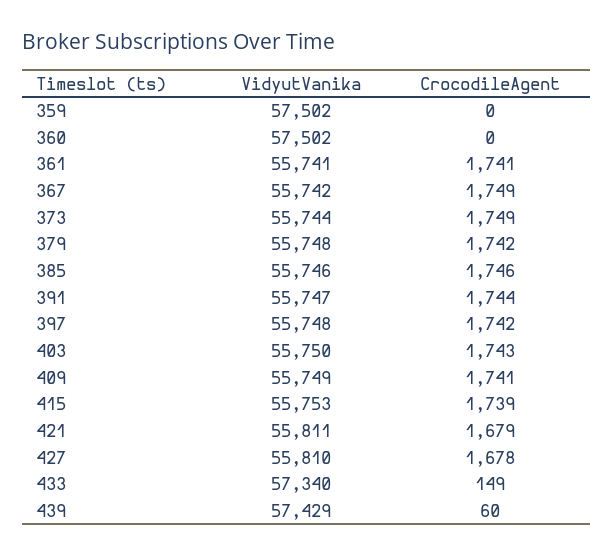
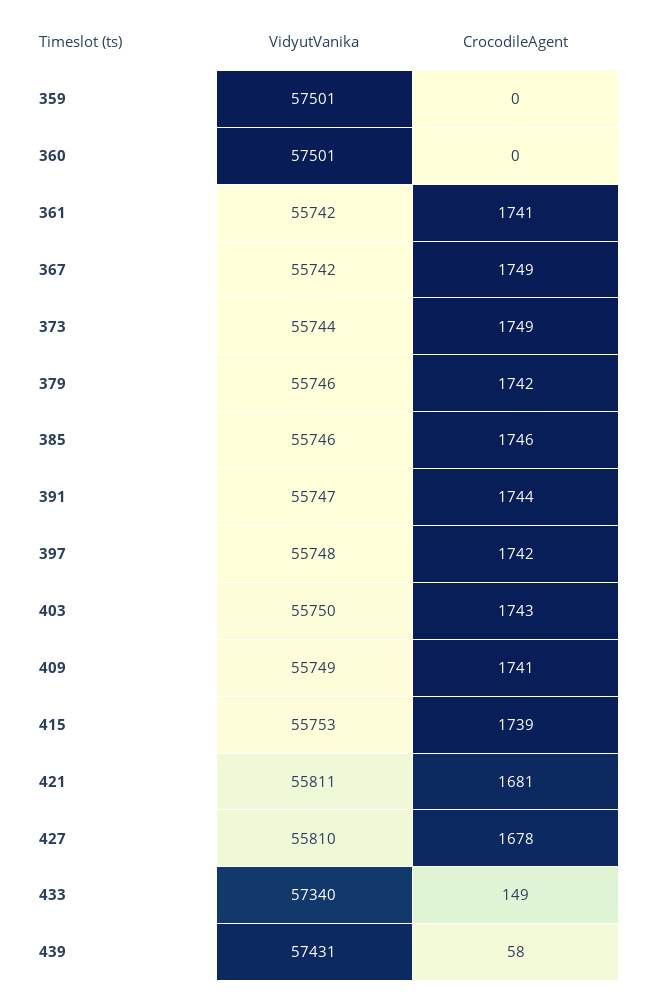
  {
    "VidyutVanika": {
-     "359": 57502,
+     "359": 57501,
-     "360": 57502,
+     "360": 57501,
-     "361": 55741,
+     "361": 55742,
      "367": 55742,
      "373": 55744,
-     "379": 55748,
+     "379": 55746,
      "385": 55746,
      "391": 55747,
      "397": 55748,
      "403": 55750,
      "409": 55749,
      "415": 55753,
      "421": 55811,
      "427": 55810,
      "433": 57340,
-     "439": 57429
+     "439": 57431
    },
    "CrocodileAgent": {
      "359": 0,
      "360": 0,
      "361": 1741,
      "367": 1749,
      "373": 1749,
      "379": 1742,
      "385": 1746,
      "391": 1744,
      "397": 1742,
      "403": 1743,
      "409": 1741,
      "415": 1739,
-     "421": 1679,
+     "421": 1681,
      "427": 1678,
      "433": 149,
-     "439": 60
+     "439": 58
    }
  }

